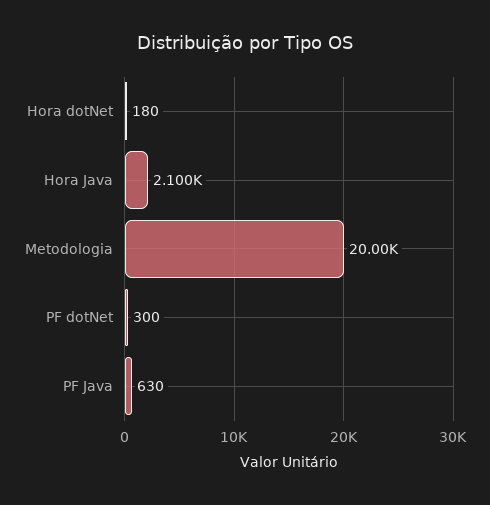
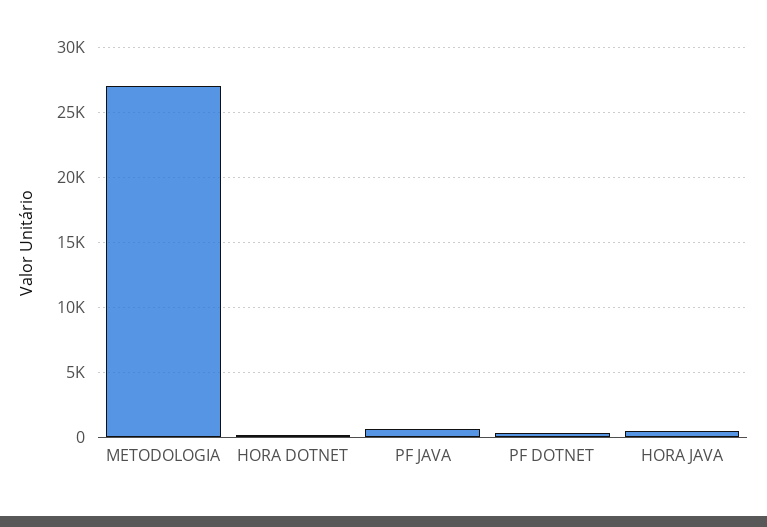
  {
    "Hora dotNet": 180,
-   "Hora Java": 2100,
+   "Hora Java": 500,
-   "Metodologia": 20000,
+   "Metodologia": 27000,
    "PF dotNet": 300,
    "PF Java": 630
  }

